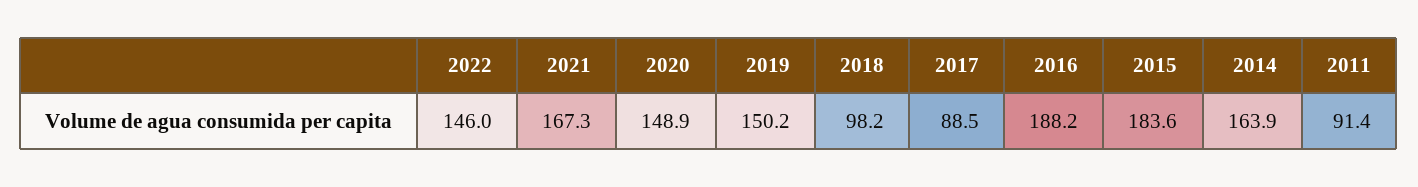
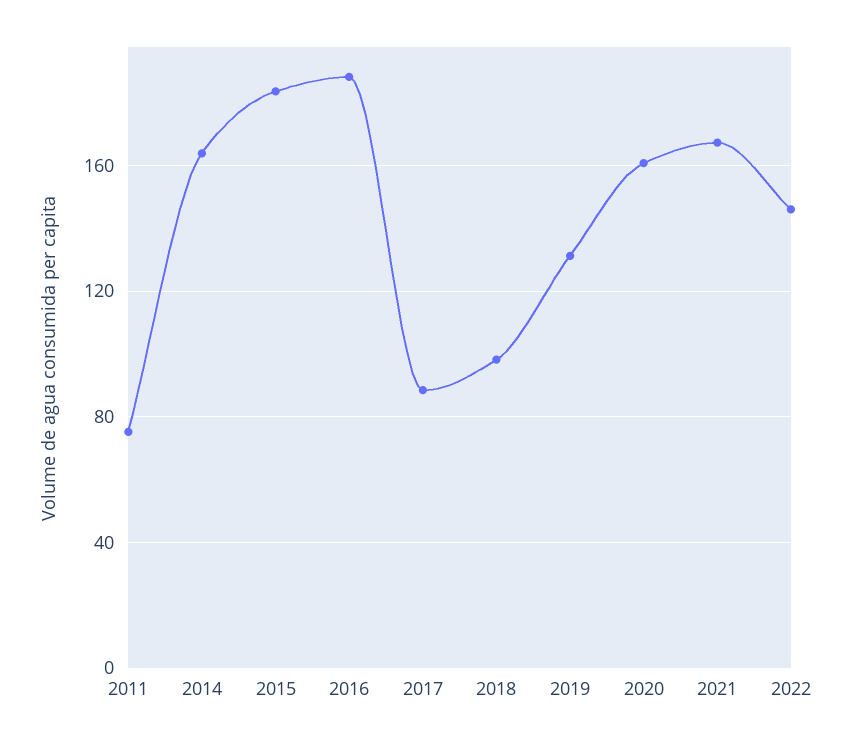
  {
    "2022": 146,
    "2021": 167.3,
-   "2020": 148.9,
+   "2020": 160,
-   "2019": 150.2,
+   "2019": 130,
    "2018": 98.2,
    "2017": 88.5,
    "2016": 188.2,
    "2015": 183.6,
    "2014": 163.9,
-   "2011": 91.4
+   "2011": 75
  }

